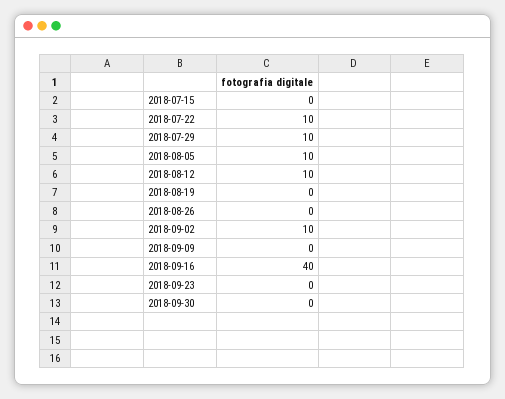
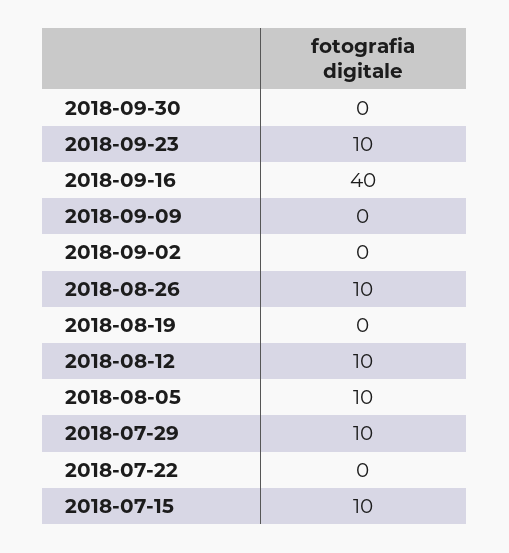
  {
-   "2018-07-15": 0,
+   "2018-07-15": 10,
-   "2018-07-22": 10,
+   "2018-07-22": 0,
    "2018-07-29": 10,
    "2018-08-05": 10,
    "2018-08-12": 10,
    "2018-08-19": 0,
-   "2018-08-26": 0,
+   "2018-08-26": 10,
-   "2018-09-02": 10,
+   "2018-09-02": 0,
    "2018-09-09": 0,
    "2018-09-16": 40,
-   "2018-09-23": 0,
+   "2018-09-23": 10,
    "2018-09-30": 0
  }

